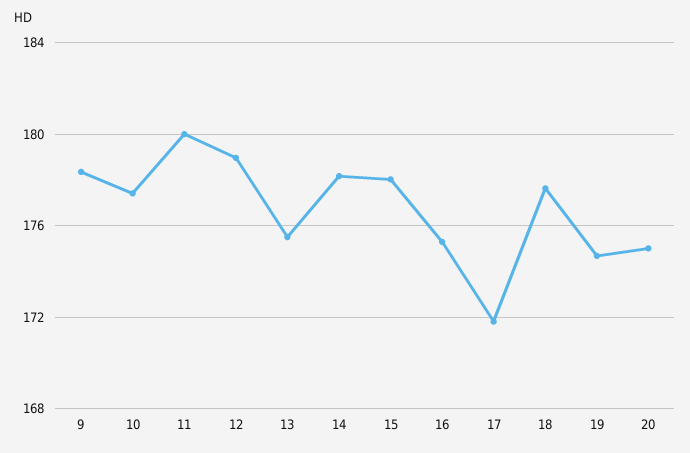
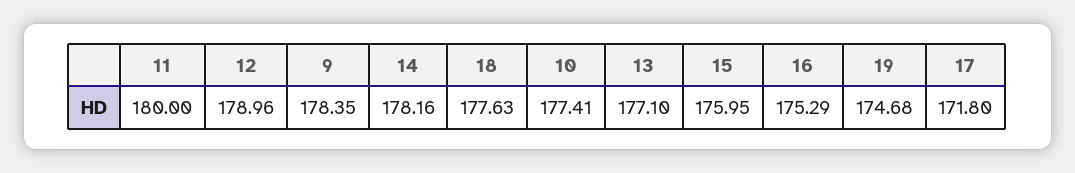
  {
    "9": 178.35,
    "10": 177.41,
    "11": 180,
    "12": 178.96,
-   "13": 175.5,
+   "13": 177.1,
    "14": 178.16,
-   "15": 178,
+   "15": 175.95,
    "16": 175.29,
    "17": 171.8,
    "18": 177.63,
-   "19": 174.68,
+   "19": 174.68
-   "20": 175
  }

